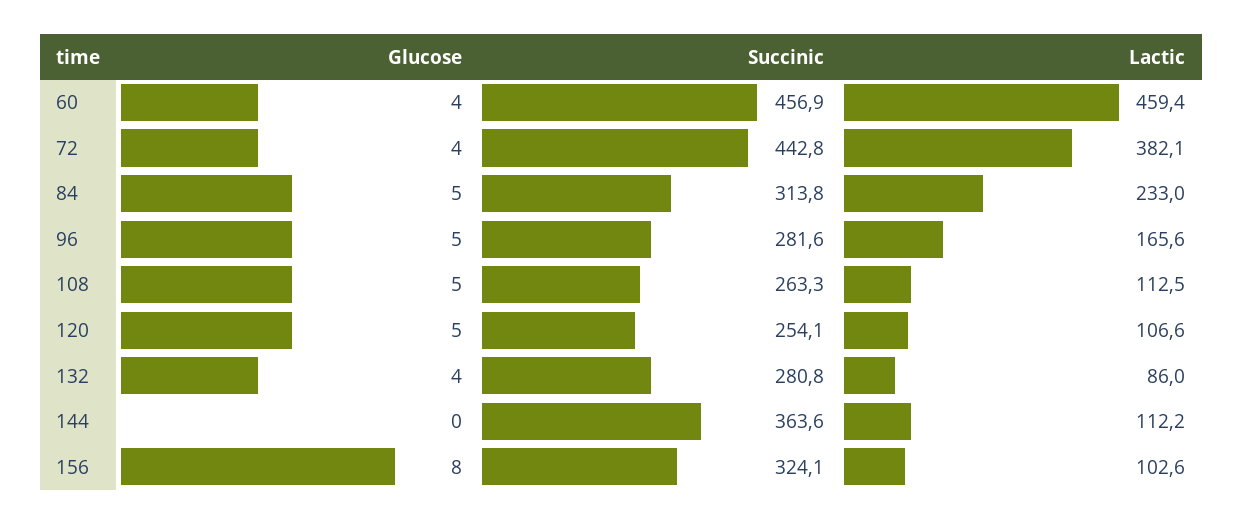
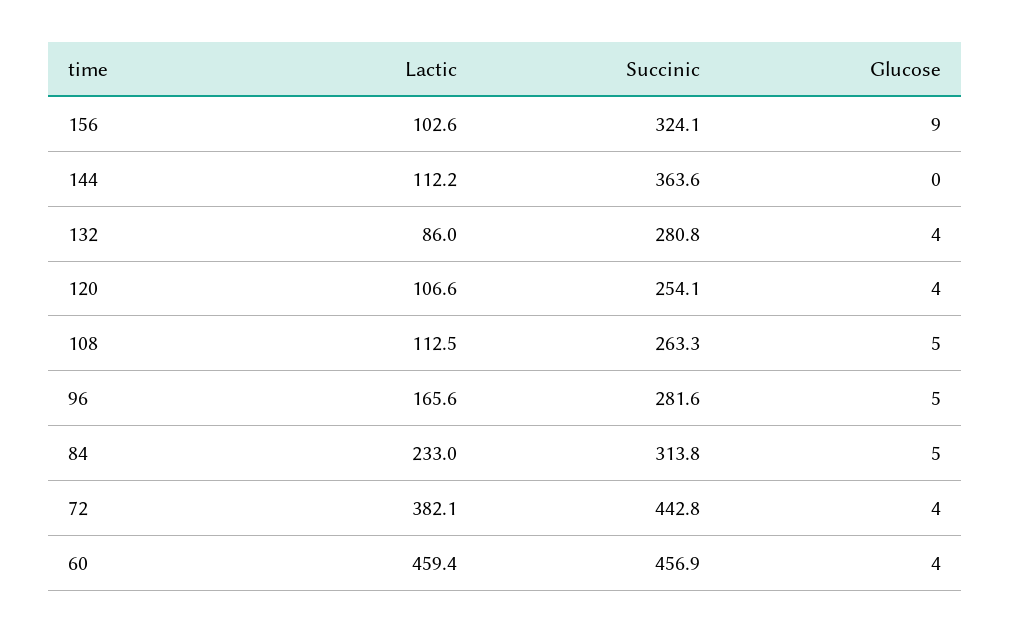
  {
    "Glucose": {
      "60": 4,
      "72": 4,
      "84": 5,
      "96": 5,
      "108": 5,
-     "120": 5,
+     "120": 4,
      "132": 4,
      "144": 0,
-     "156": 8
+     "156": 9
    },
    "Succinic": {
      "60": 456.9,
      "72": 442.8,
      "84": 313.8,
      "96": 281.6,
      "108": 263.3,
      "120": 254.1,
      "132": 280.8,
      "144": 363.6,
      "156": 324.1
    },
    "Lactic": {
      "60": 459.4,
      "72": 382.1,
      "84": 233,
      "96": 165.6,
      "108": 112.5,
      "120": 106.6,
      "132": 86,
      "144": 112.2,
      "156": 102.6
    }
  }

